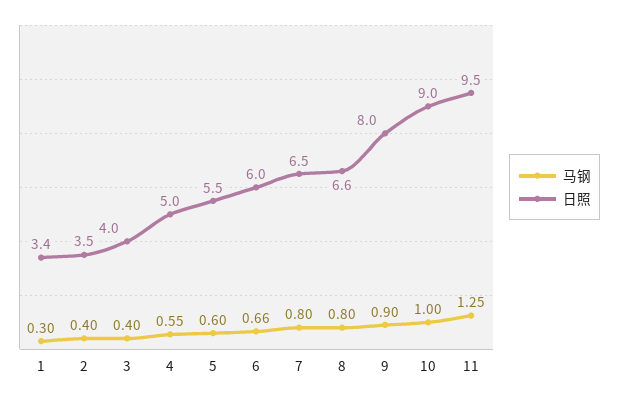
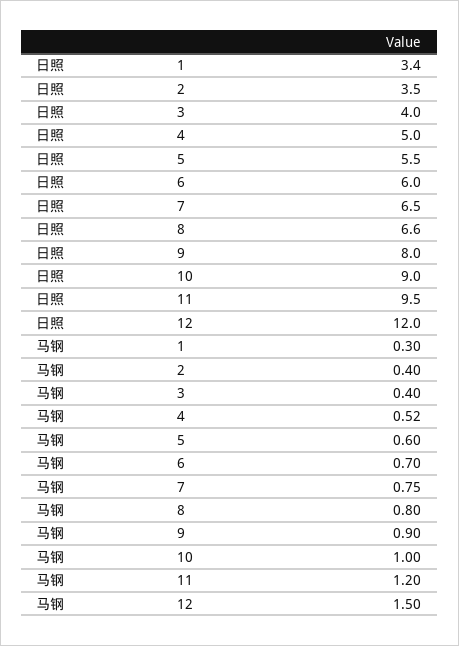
  {
    "马钢": {
      "1": 0.3,
      "2": 0.4,
      "3": 0.4,
-     "4": 0.55,
+     "4": 0.52,
      "5": 0.6,
-     "6": 0.66,
+     "6": 0.7,
-     "7": 0.8,
+     "7": 0.75,
      "8": 0.8,
      "9": 0.9,
      "10": 1,
-     "11": 1.25
+     "11": 1.2,
+     "12": 1.5
    },
    "日照": {
      "1": 3.4,
      "2": 3.5,
      "3": 4,
      "4": 5,
      "5": 5.5,
      "6": 6,
      "7": 6.5,
      "8": 6.6,
      "9": 8,
      "10": 9,
-     "11": 9.5
+     "11": 9.5,
+     "12": 12
    }
  }

